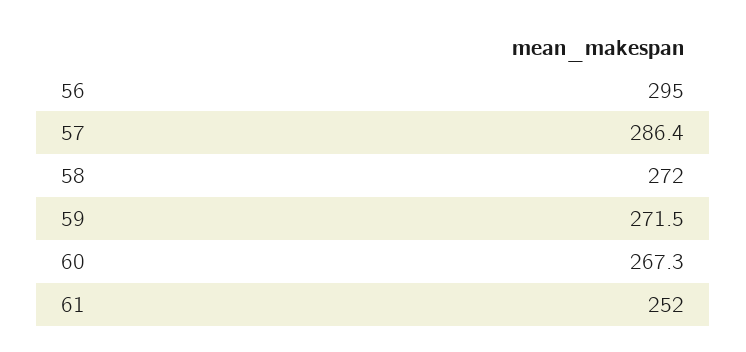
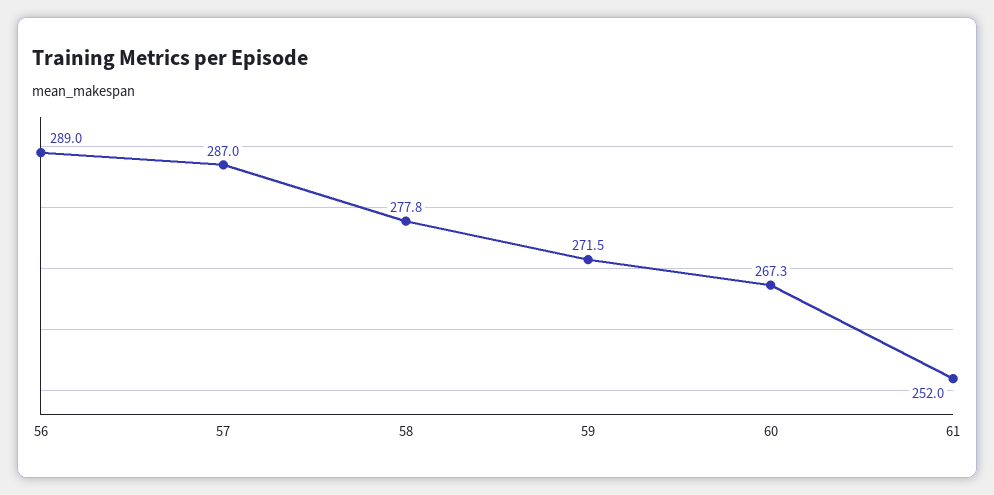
  {
-   "56": 295,
+   "56": 289,
-   "57": 286.4,
+   "57": 287,
-   "58": 272,
+   "58": 277.8,
    "59": 271.5,
    "60": 267.3,
    "61": 252
  }

